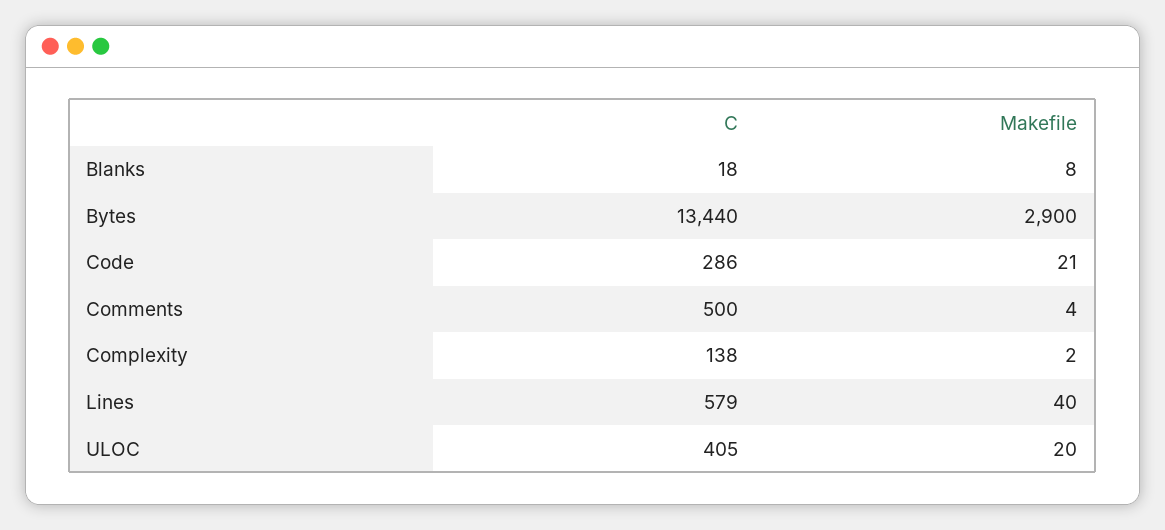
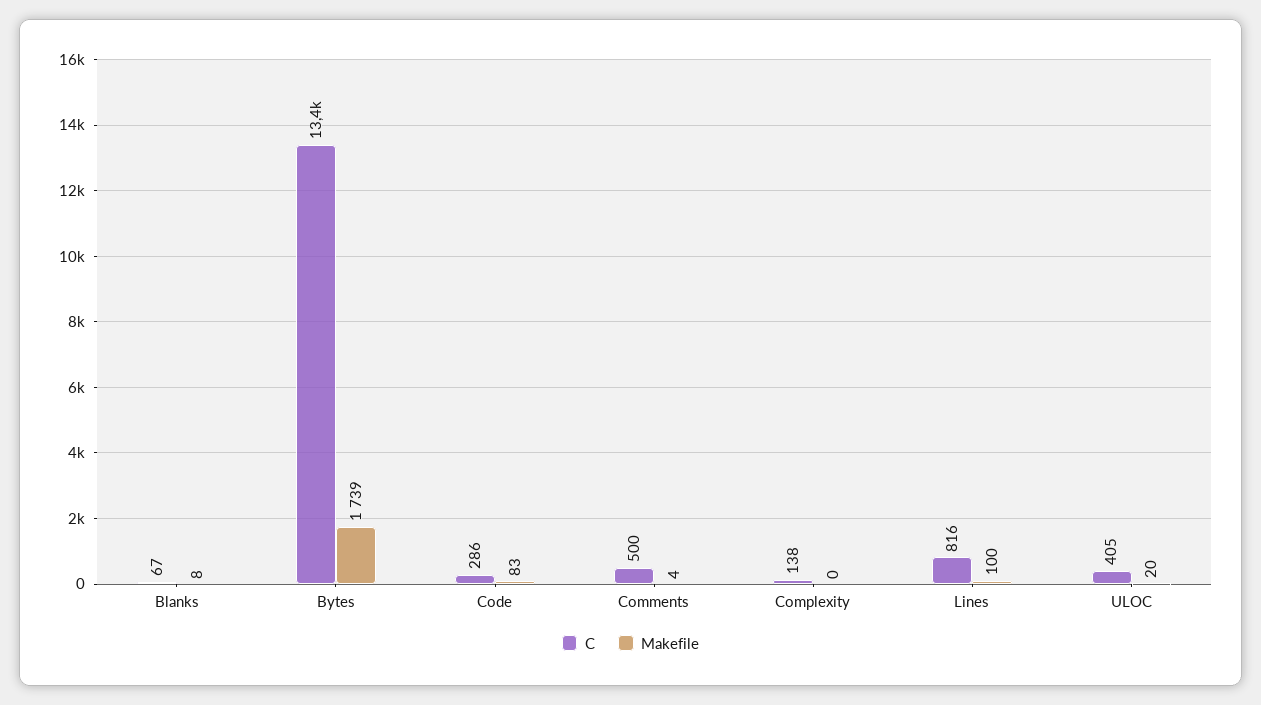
  {
    "C": {
-     "Blanks": 18,
+     "Blanks": 67,
      "Bytes": 13440,
      "Code": 286,
      "Comments": 500,
      "Complexity": 138,
-     "Lines": 579,
+     "Lines": 816,
      "ULOC": 405
    },
    "Makefile": {
      "Blanks": 8,
-     "Bytes": 2900,
+     "Bytes": 1739,
-     "Code": 21,
+     "Code": 83,
      "Comments": 4,
-     "Complexity": 2,
+     "Complexity": 0,
-     "Lines": 40,
+     "Lines": 100,
      "ULOC": 20
    }
  }

